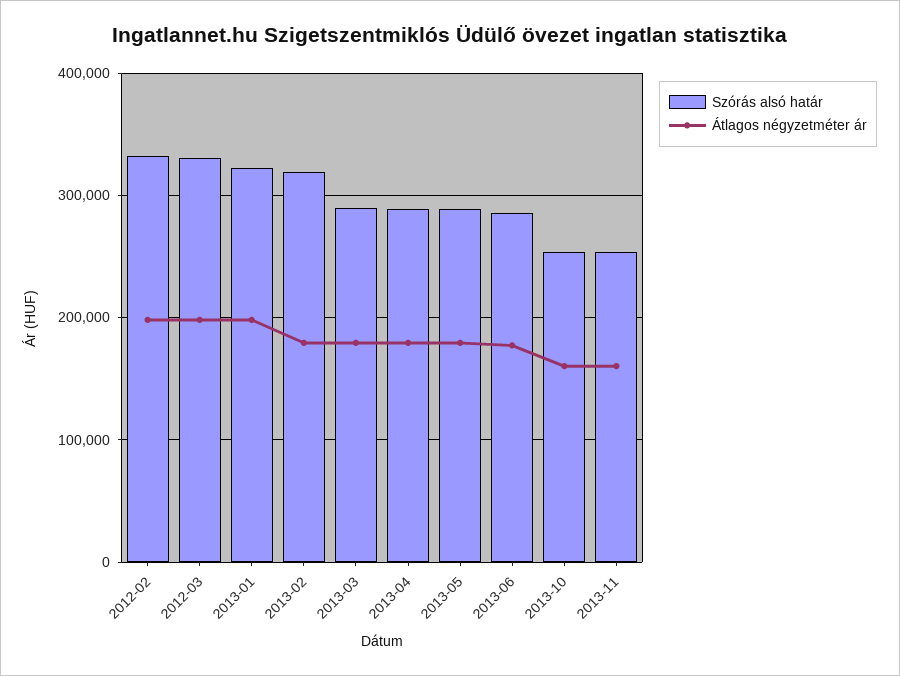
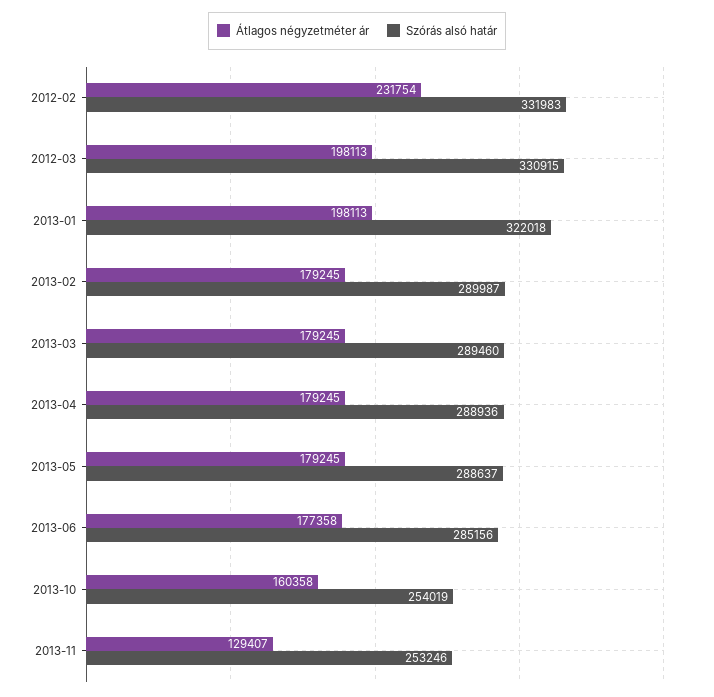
  {
    "Szórás alsó határ": {
      "2012-02": 331983,
      "2012-03": 330915,
      "2013-01": 322018,
-     "2013-02": 320000,
+     "2013-02": 289987,
      "2013-03": 289460,
      "2013-04": 288936,
      "2013-05": 288637,
      "2013-06": 285156,
      "2013-10": 254019,
      "2013-11": 253246
    },
    "Átlagos négyzetméter ár": {
-     "2012-02": 200000,
+     "2012-02": 231754,
      "2012-03": 198113,
      "2013-01": 198113,
      "2013-02": 179245,
      "2013-03": 179245,
      "2013-04": 179245,
      "2013-05": 179245,
      "2013-06": 177358,
      "2013-10": 160358,
-     "2013-11": 160000
+     "2013-11": 129407
    }
  }

